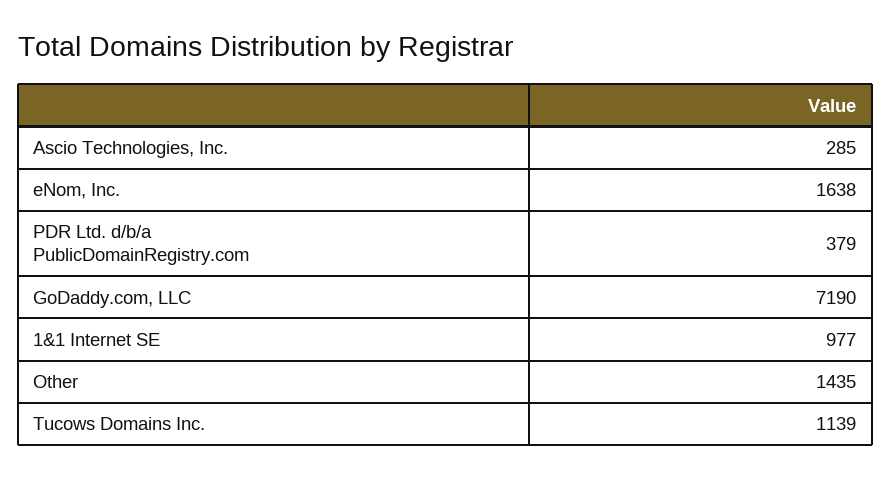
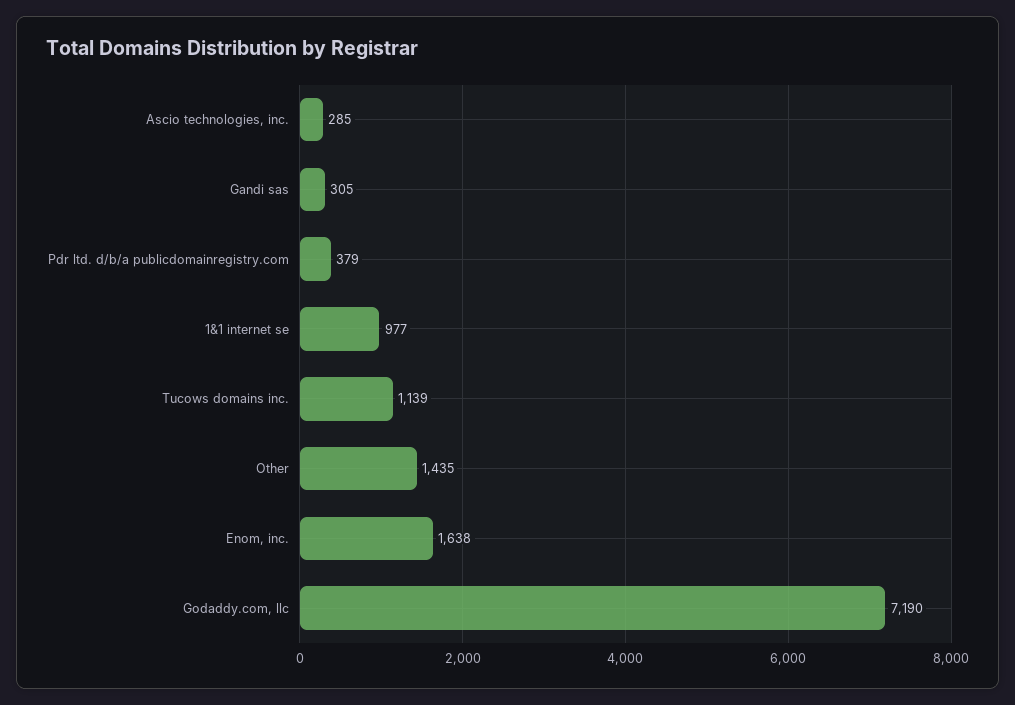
  {
    "Ascio Technologies, Inc.": 285,
    "eNom, Inc.": 1638,
    "PDR Ltd. d/b/a PublicDomainRegistry.com": 379,
    "GoDaddy.com, LLC": 7190,
    "1&1 Internet SE": 977,
    "Other": 1435,
-   "Tucows Domains Inc.": 1139
+   "Tucows Domains Inc.": 1139,
+   "Gandi sas": 305
  }

